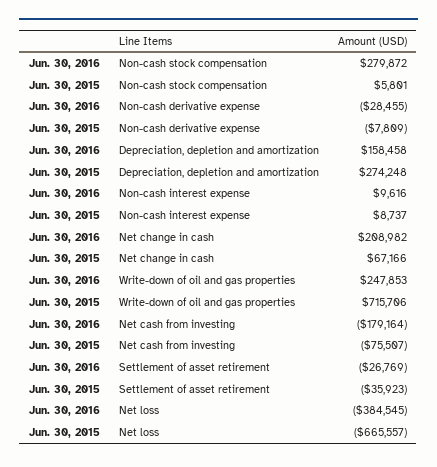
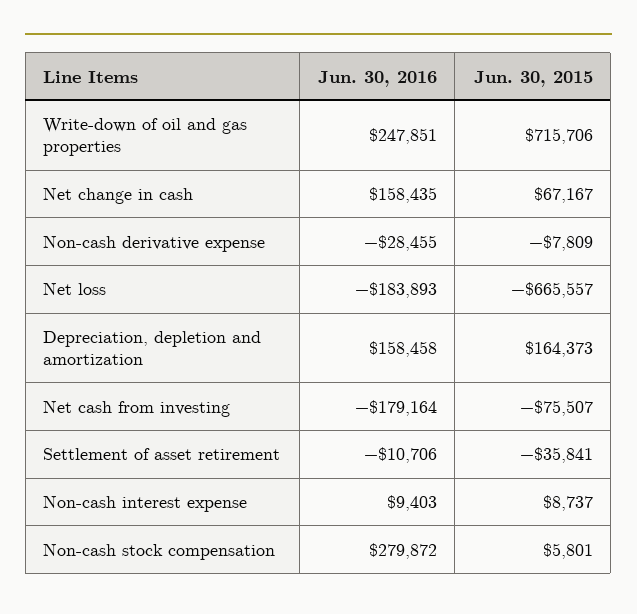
  {
    "Jun. 30, 2016": {
      "Non-cash stock compensation": 279872,
      "Non-cash derivative expense": -28455,
      "Depreciation, depletion and amortization": 158458,
-     "Non-cash interest expense": 9616,
+     "Non-cash interest expense": 9403,
-     "Net change in cash": 208982,
+     "Net change in cash": 158435,
-     "Write-down of oil and gas properties": 247853,
+     "Write-down of oil and gas properties": 247851,
      "Net cash from investing": -179164,
-     "Settlement of asset retirement": -26769,
+     "Settlement of asset retirement": -10706,
-     "Net loss": -384545
+     "Net loss": -183893
    },
    "Jun. 30, 2015": {
      "Non-cash stock compensation": 5801,
      "Non-cash derivative expense": -7809,
-     "Depreciation, depletion and amortization": 274248,
+     "Depreciation, depletion and amortization": 164373,
      "Non-cash interest expense": 8737,
-     "Net change in cash": 67166,
+     "Net change in cash": 67167,
      "Write-down of oil and gas properties": 715706,
      "Net cash from investing": -75507,
-     "Settlement of asset retirement": -35923,
+     "Settlement of asset retirement": -35841,
      "Net loss": -665557
    }
  }

